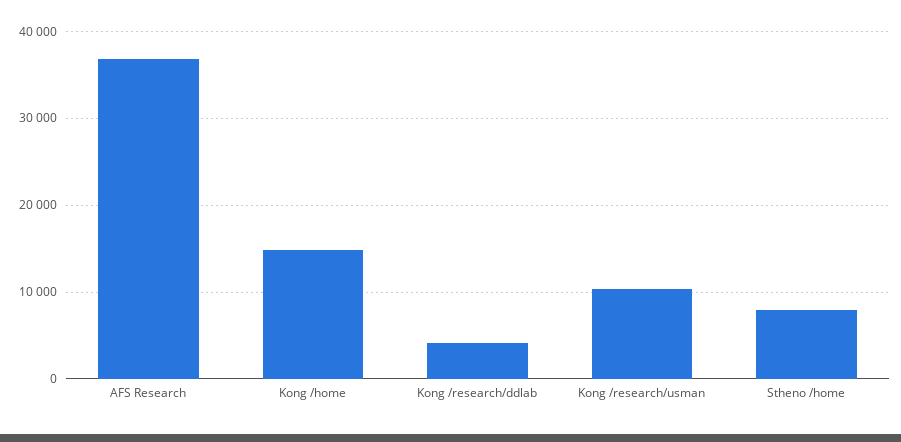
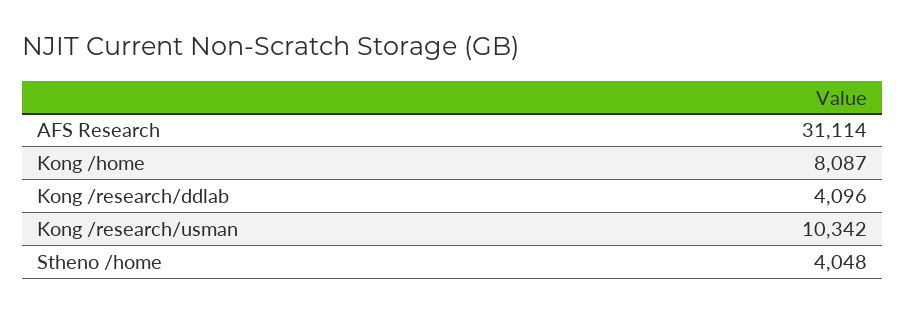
  {
-   "AFS Research": 37000,
+   "AFS Research": 31114,
-   "Kong /home": 15000,
+   "Kong /home": 8087,
    "Kong /research/ddlab": 4096,
    "Kong /research/usman": 10342,
-   "Stheno /home": 8000
+   "Stheno /home": 4048
  }

